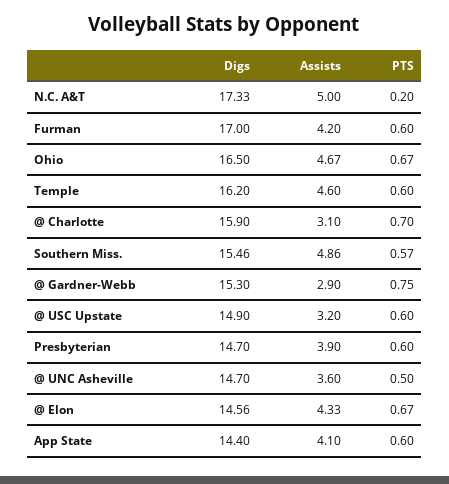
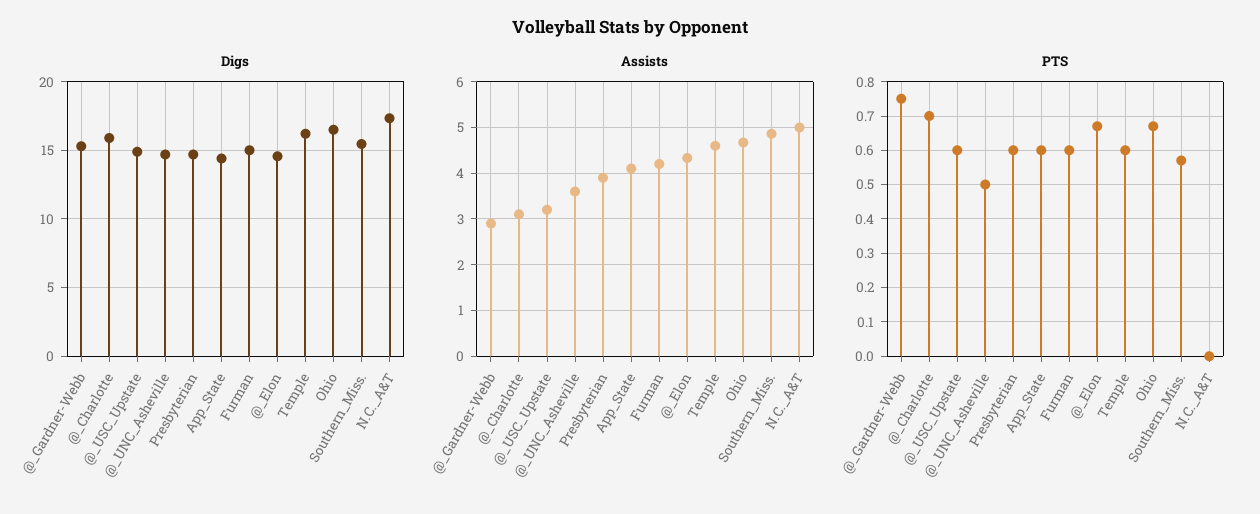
  {
    "Digs": {
      "N.C. A&T": 17.33,
-     "Furman": 17,
+     "Furman": 15,
      "Ohio": 16.5,
      "Temple": 16.2,
      "@ Charlotte": 15.9,
      "Southern Miss.": 15.46,
      "@ Gardner-Webb": 15.3,
      "@ USC Upstate": 14.9,
      "Presbyterian": 14.7,
      "@ UNC Asheville": 14.7,
      "@ Elon": 14.56,
      "App State": 14.4
    },
    "Assists": {
      "N.C. A&T": 5,
      "Furman": 4.2,
      "Ohio": 4.67,
      "Temple": 4.6,
      "@ Charlotte": 3.1,
      "Southern Miss.": 4.86,
      "@ Gardner-Webb": 2.9,
      "@ USC Upstate": 3.2,
      "Presbyterian": 3.9,
      "@ UNC Asheville": 3.6,
      "@ Elon": 4.33,
      "App State": 4.1
    },
    "PTS": {
-     "N.C. A&T": 0.2,
+     "N.C. A&T": 0,
      "Furman": 0.6,
      "Ohio": 0.67,
      "Temple": 0.6,
      "@ Charlotte": 0.7,
      "Southern Miss.": 0.57,
      "@ Gardner-Webb": 0.75,
      "@ USC Upstate": 0.6,
      "Presbyterian": 0.6,
      "@ UNC Asheville": 0.5,
      "@ Elon": 0.67,
      "App State": 0.6
    }
  }

